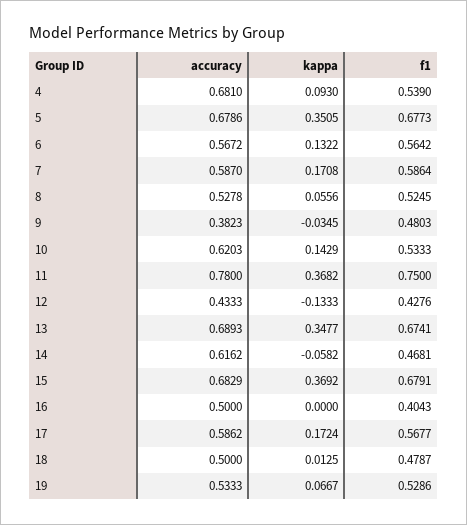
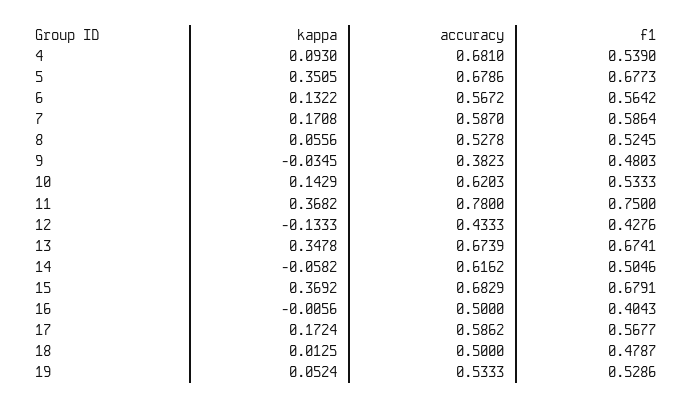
  {
    "accuracy": {
      "4": 0.681,
      "5": 0.6786,
      "6": 0.5672,
      "7": 0.587,
      "8": 0.5278,
      "9": 0.3823,
      "10": 0.6203,
      "11": 0.78,
      "12": 0.4333,
-     "13": 0.6893,
+     "13": 0.6739,
      "14": 0.6162,
      "15": 0.6829,
      "16": 0.5,
      "17": 0.5862,
      "18": 0.5,
      "19": 0.5333
    },
    "kappa": {
      "4": 0.093,
      "5": 0.3505,
      "6": 0.1322,
      "7": 0.1708,
      "8": 0.0556,
      "9": -0.0345,
      "10": 0.1429,
      "11": 0.3682,
      "12": -0.1333,
-     "13": 0.3477,
+     "13": 0.3478,
      "14": -0.0582,
      "15": 0.3692,
-     "16": 0,
+     "16": -0.0056,
      "17": 0.1724,
      "18": 0.0125,
-     "19": 0.0667
+     "19": 0.0524
    },
    "f1": {
      "4": 0.539,
      "5": 0.6773,
      "6": 0.5642,
      "7": 0.5864,
      "8": 0.5245,
      "9": 0.4803,
      "10": 0.5333,
      "11": 0.75,
      "12": 0.4276,
      "13": 0.6741,
-     "14": 0.4681,
+     "14": 0.5046,
      "15": 0.6791,
      "16": 0.4043,
      "17": 0.5677,
      "18": 0.4787,
      "19": 0.5286
    }
  }

